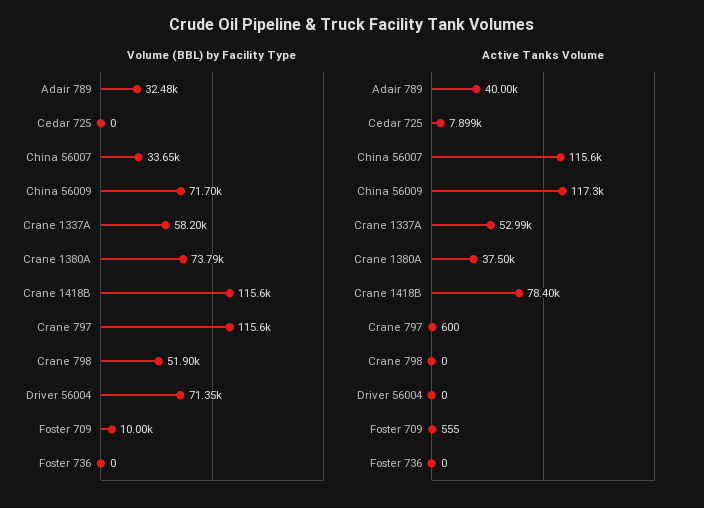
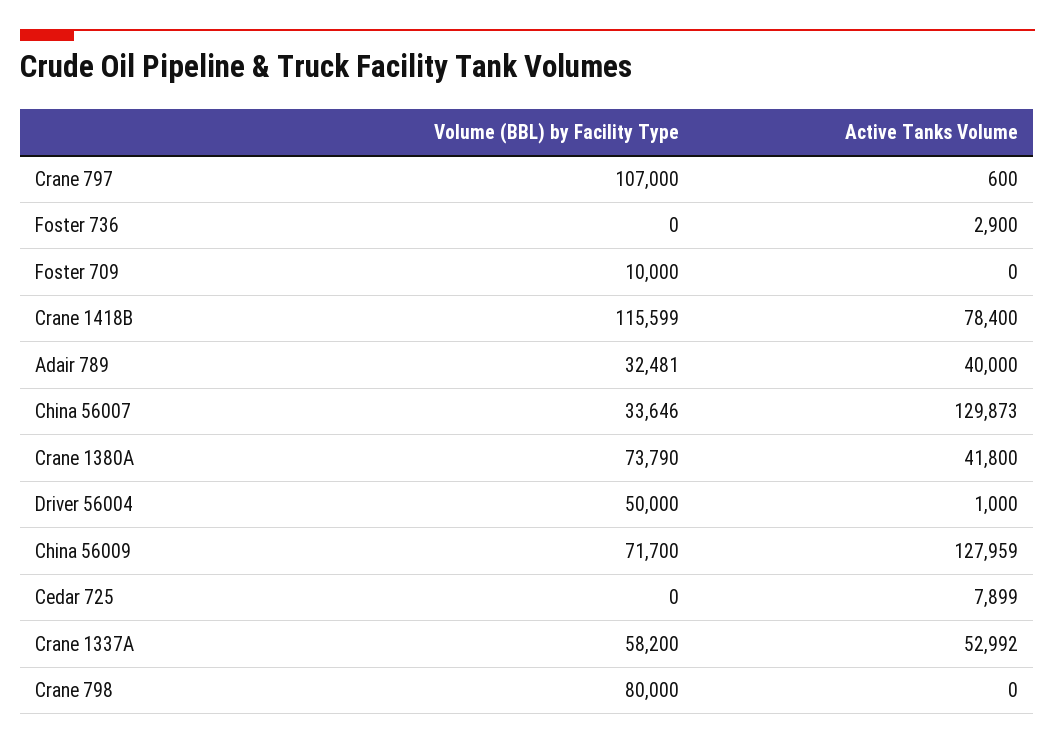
  {
    "Volume (BBL) by Facility Type": {
      "Adair 789": 32481,
      "Cedar 725": 0,
      "China 56007": 33646,
      "China 56009": 71700,
      "Crane 1337A": 58200,
      "Crane 1380A": 73790,
      "Crane 1418B": 115599,
-     "Crane 797": 115600,
+     "Crane 797": 107000,
-     "Crane 798": 51900,
+     "Crane 798": 80000,
-     "Driver 56004": 71350,
+     "Driver 56004": 50000,
      "Foster 709": 10000,
      "Foster 736": 0
    },
    "Active Tanks Volume": {
      "Adair 789": 40000,
      "Cedar 725": 7899,
-     "China 56007": 115600,
+     "China 56007": 129873,
-     "China 56009": 117300,
+     "China 56009": 127959,
      "Crane 1337A": 52992,
-     "Crane 1380A": 37500,
+     "Crane 1380A": 41800,
      "Crane 1418B": 78400,
      "Crane 797": 600,
      "Crane 798": 0,
-     "Driver 56004": 0,
+     "Driver 56004": 1000,
-     "Foster 709": 555,
+     "Foster 709": 0,
-     "Foster 736": 0
+     "Foster 736": 2900
    }
  }

